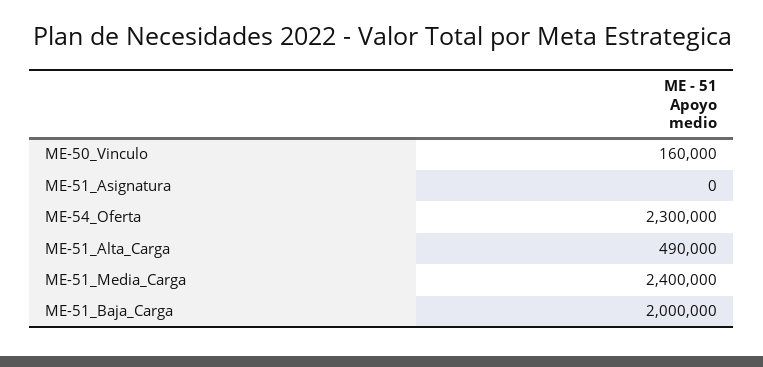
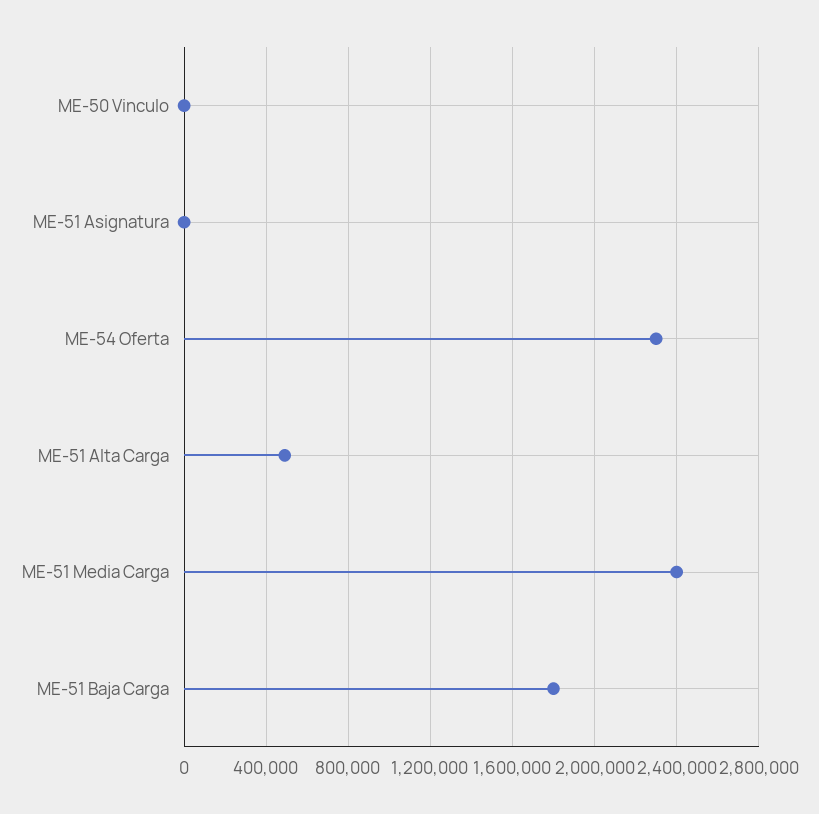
  {
-   "ME-50_Vinculo": 160000,
+   "ME-50_Vinculo": 0,
    "ME-51_Asignatura": 0,
    "ME-54_Oferta": 2300000,
    "ME-51_Alta_Carga": 490000,
    "ME-51_Media_Carga": 2400000,
-   "ME-51_Baja_Carga": 2000000
+   "ME-51_Baja_Carga": 1800000
  }

